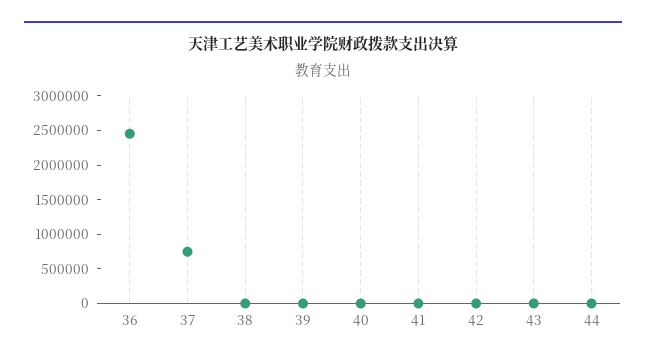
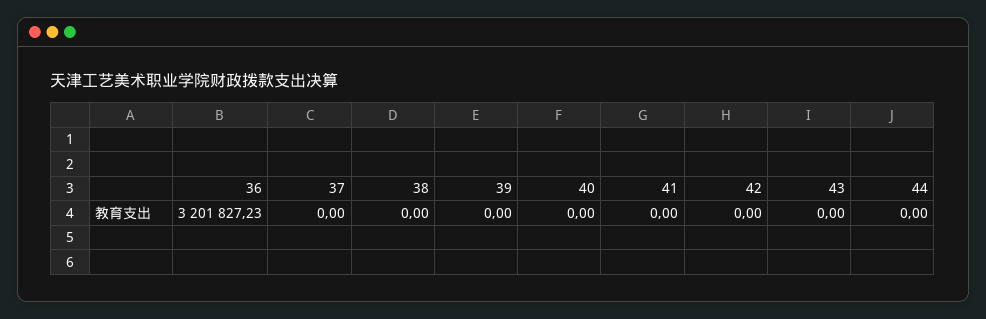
  {
-   "36": 2500000,
+   "36": 3201827.23,
-   "37": 750000,
+   "37": 0,
    "38": 0,
    "39": 0,
    "40": 0,
    "41": 0,
    "42": 0,
    "43": 0,
    "44": 0
  }

